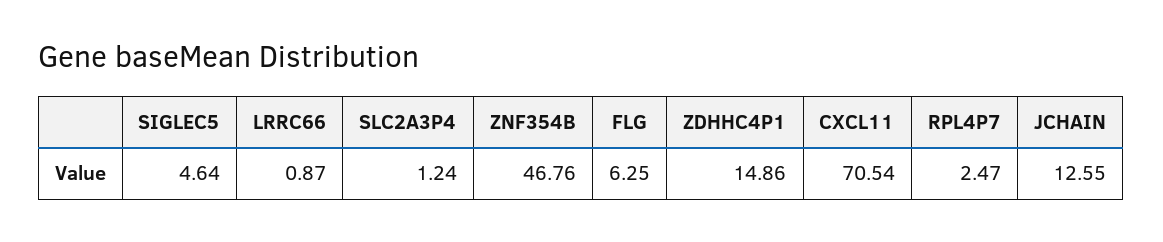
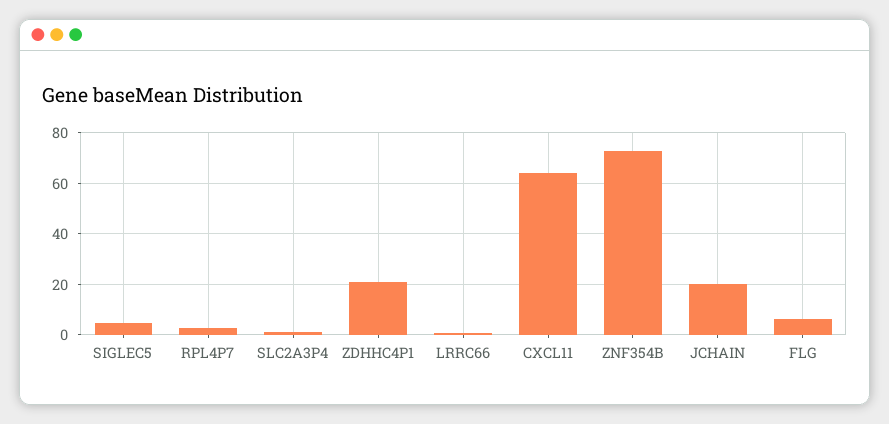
  {
    "SIGLEC5": 4.64,
    "LRRC66": 0.87,
    "SLC2A3P4": 1.24,
-   "ZNF354B": 46.76,
+   "ZNF354B": 72.5,
    "FLG": 6.25,
-   "ZDHHC4P1": 14.86,
+   "ZDHHC4P1": 20,
-   "CXCL11": 70.54,
+   "CXCL11": 65,
    "RPL4P7": 2.47,
-   "JCHAIN": 12.55
+   "JCHAIN": 20
  }

